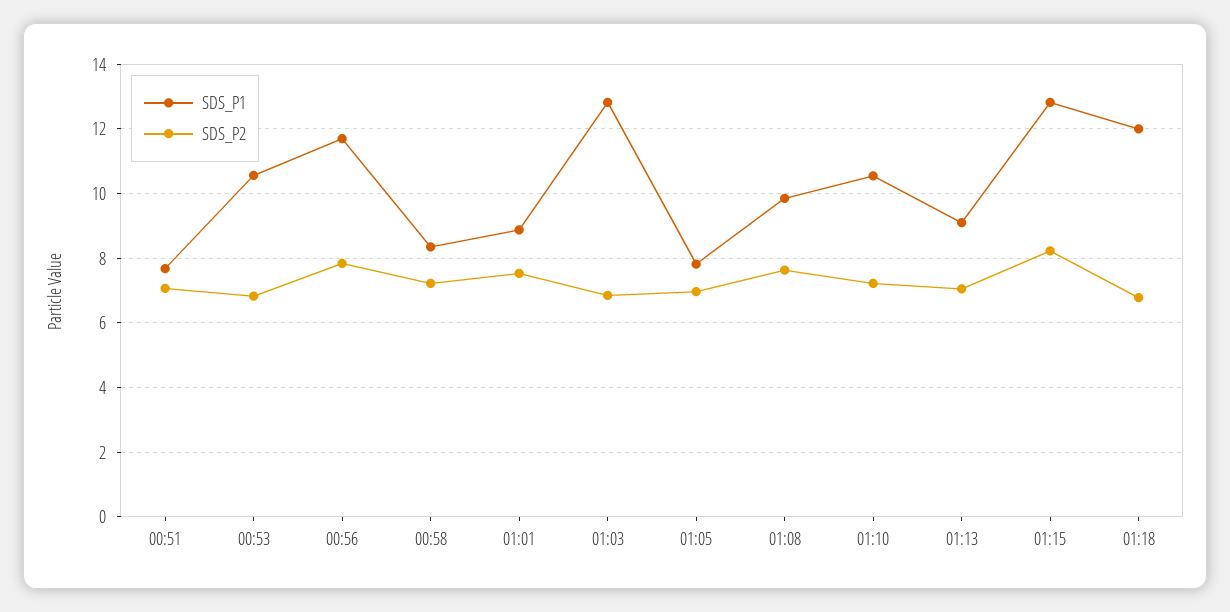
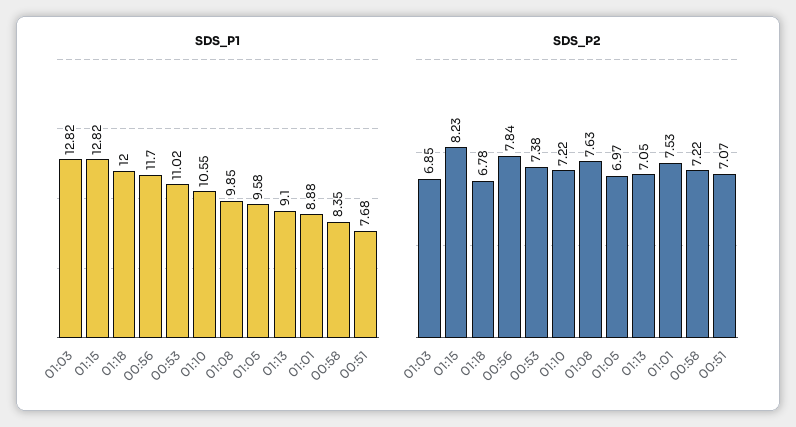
  {
    "SDS_P1": {
      "00:51": 7.68,
-     "00:53": 10.6,
+     "00:53": 11.02,
      "00:56": 11.7,
      "00:58": 8.35,
      "01:01": 8.88,
      "01:03": 12.82,
-     "01:05": 7.8,
+     "01:05": 9.58,
      "01:08": 9.85,
      "01:10": 10.55,
      "01:13": 9.1,
      "01:15": 12.82,
      "01:18": 12
    },
    "SDS_P2": {
      "00:51": 7.07,
-     "00:53": 6.8,
+     "00:53": 7.38,
      "00:56": 7.84,
      "00:58": 7.22,
      "01:01": 7.53,
      "01:03": 6.85,
      "01:05": 6.97,
      "01:08": 7.63,
      "01:10": 7.22,
      "01:13": 7.05,
      "01:15": 8.23,
      "01:18": 6.78
    }
  }

